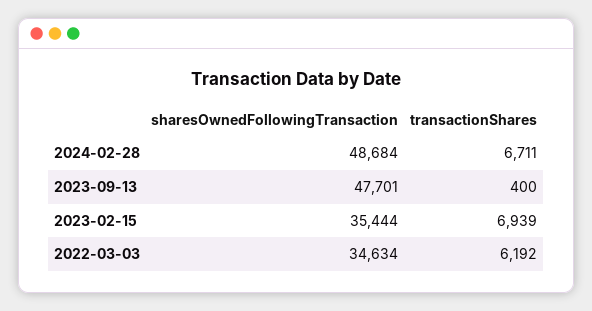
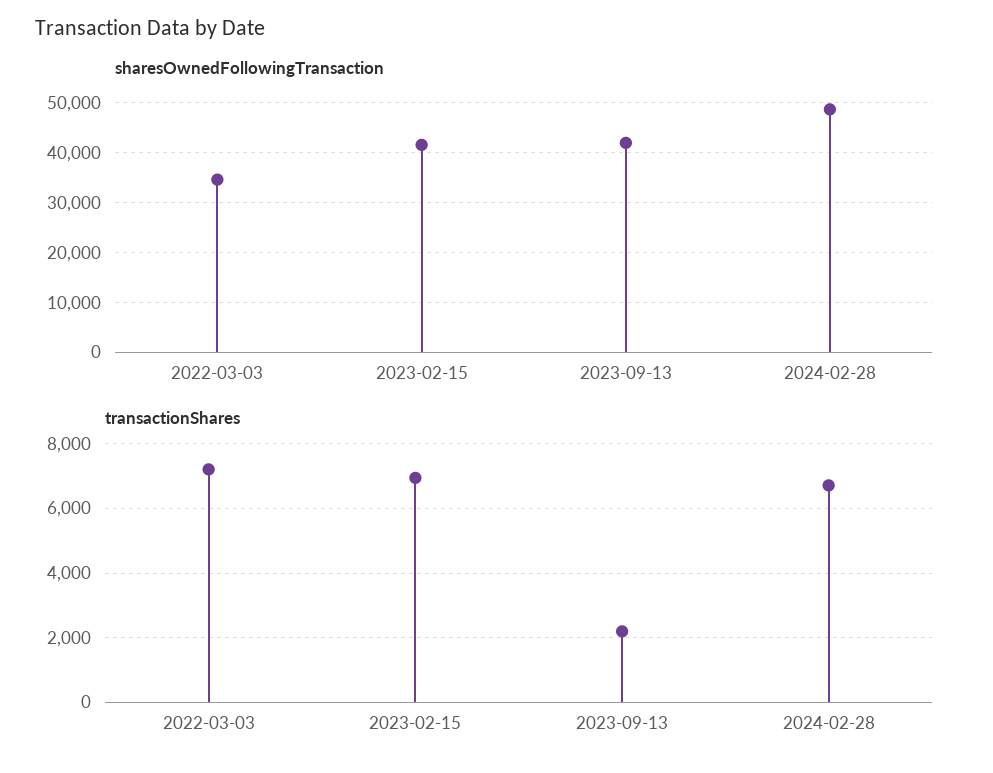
  {
    "sharesOwnedFollowingTransaction": {
      "2024-02-28": 48684,
-     "2023-09-13": 47701,
+     "2023-09-13": 42000,
-     "2023-02-15": 35444,
+     "2023-02-15": 42000,
      "2022-03-03": 34634
    },
    "transactionShares": {
      "2024-02-28": 6711,
-     "2023-09-13": 400,
+     "2023-09-13": 2200,
      "2023-02-15": 6939,
-     "2022-03-03": 6192
+     "2022-03-03": 7200
    }
  }

